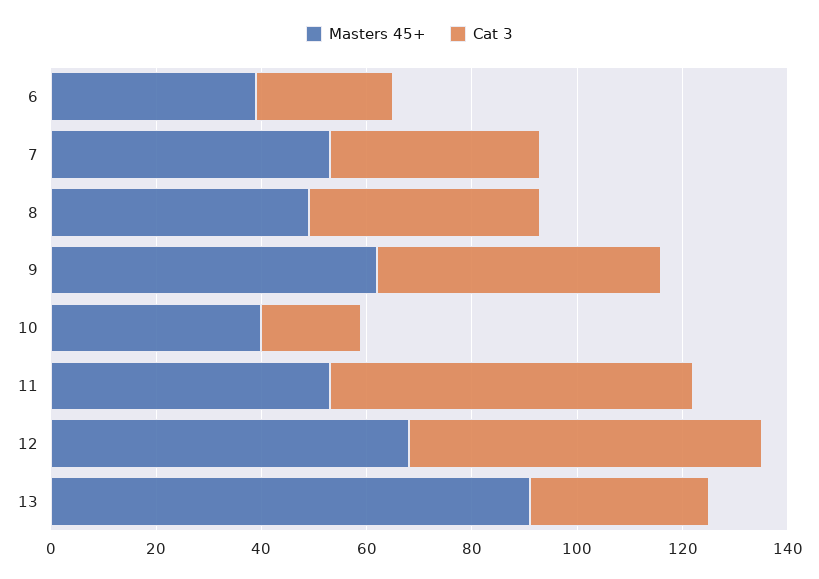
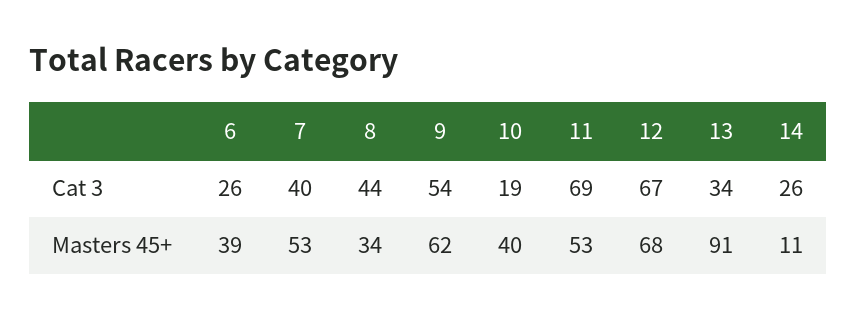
  {
    "Masters 45+": {
      "6": 39,
      "7": 53,
-     "8": 50,
+     "8": 34,
      "9": 62,
      "10": 40,
      "11": 53,
      "12": 68,
-     "13": 91
+     "13": 91,
+     "14": 11
    },
    "Cat 3": {
      "6": 26,
      "7": 40,
      "8": 44,
      "9": 54,
      "10": 19,
      "11": 69,
      "12": 67,
-     "13": 34
+     "13": 34,
+     "14": 26
    }
  }

